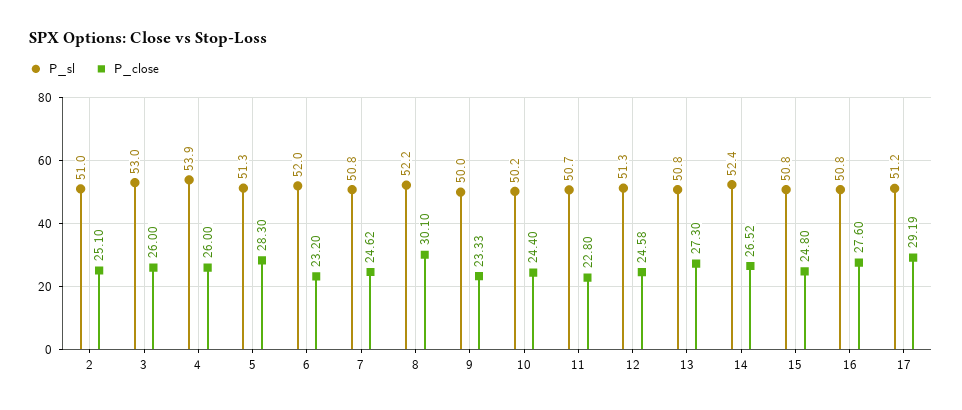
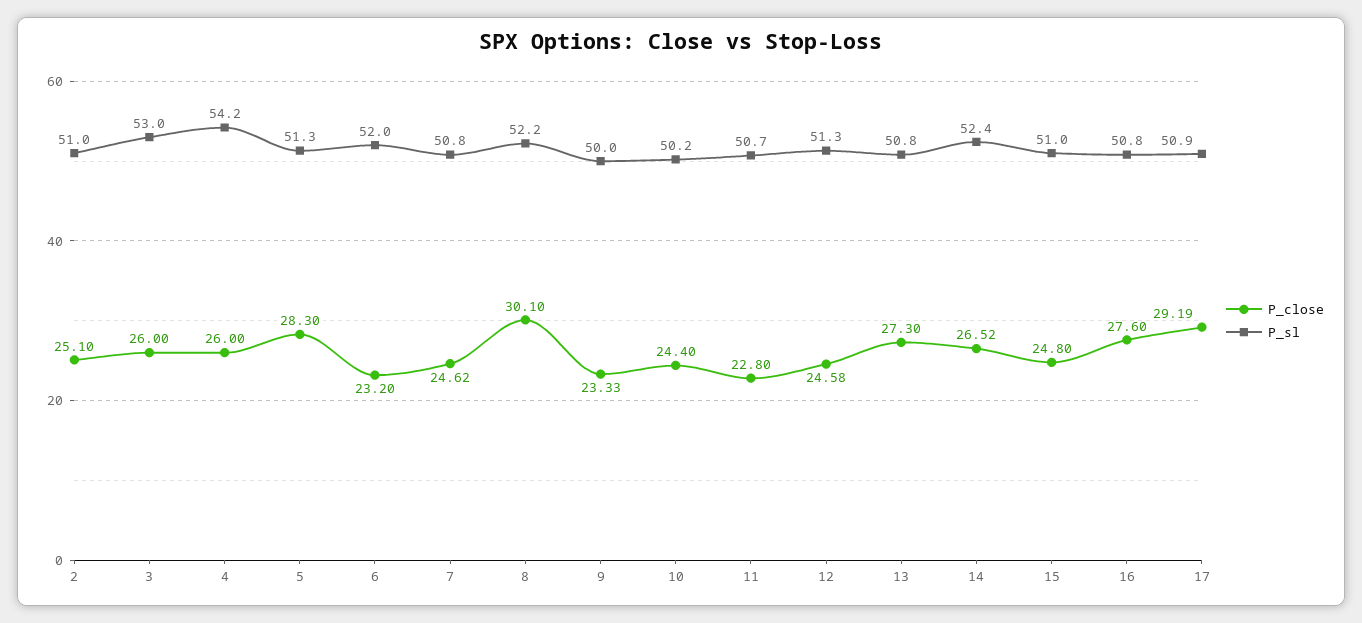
  {
    "P_sl": {
      "2": 51,
      "3": 53,
-     "4": 53.9,
+     "4": 54.2,
      "5": 51.3,
      "6": 52,
      "7": 50.8,
      "8": 52.2,
      "9": 50,
      "10": 50.2,
      "11": 50.7,
      "12": 51.3,
      "13": 50.8,
      "14": 52.4,
-     "15": 50.8,
+     "15": 51,
      "16": 50.8,
-     "17": 51.2
+     "17": 50.9
    },
    "P_close": {
      "2": 25.1,
      "3": 26,
      "4": 26,
      "5": 28.3,
      "6": 23.2,
      "7": 24.62,
      "8": 30.1,
      "9": 23.33,
      "10": 24.4,
      "11": 22.8,
      "12": 24.58,
      "13": 27.3,
      "14": 26.52,
      "15": 24.8,
      "16": 27.6,
      "17": 29.19
    }
  }

